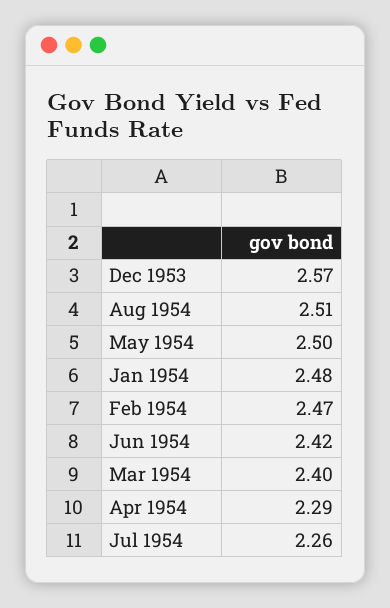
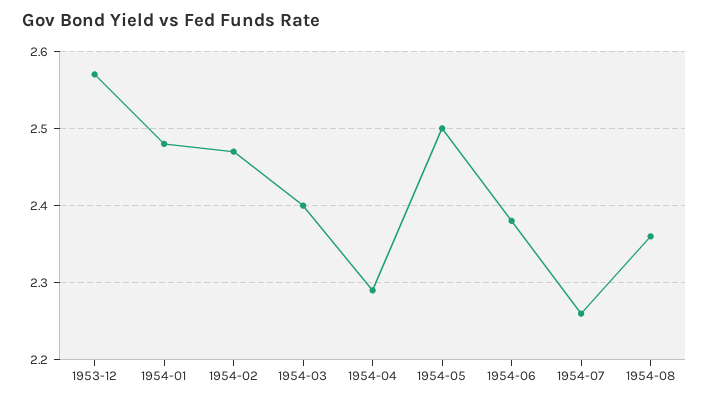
  {
    "Dec 1953": 2.57,
-   "Aug 1954": 2.51,
+   "Aug 1954": 2.36,
    "May 1954": 2.5,
    "Jan 1954": 2.48,
    "Feb 1954": 2.47,
-   "Jun 1954": 2.42,
+   "Jun 1954": 2.38,
    "Mar 1954": 2.4,
    "Apr 1954": 2.29,
    "Jul 1954": 2.26
  }

